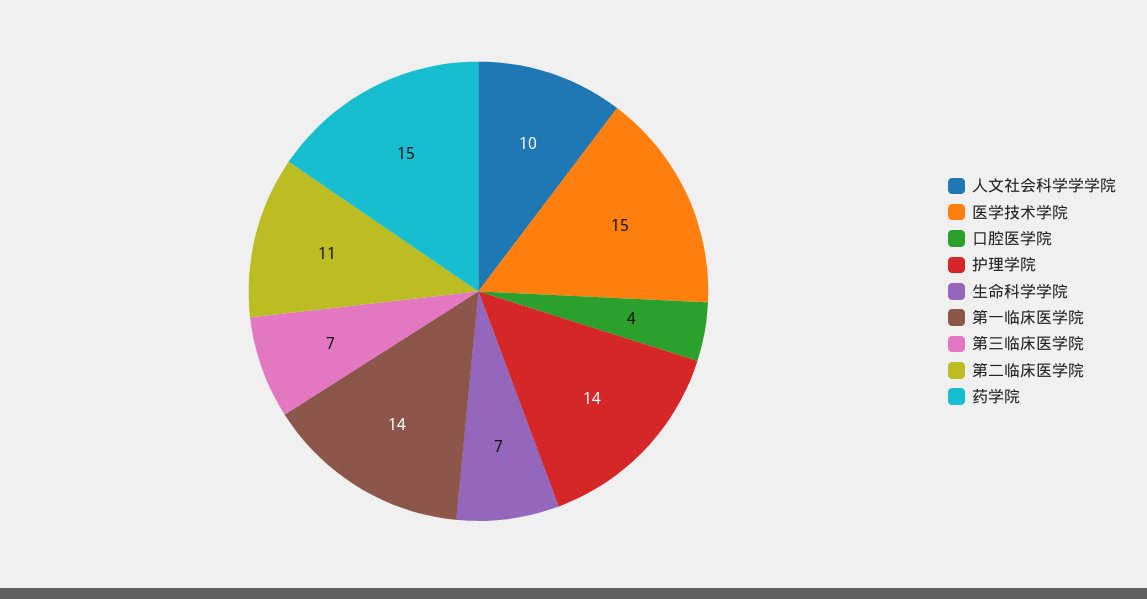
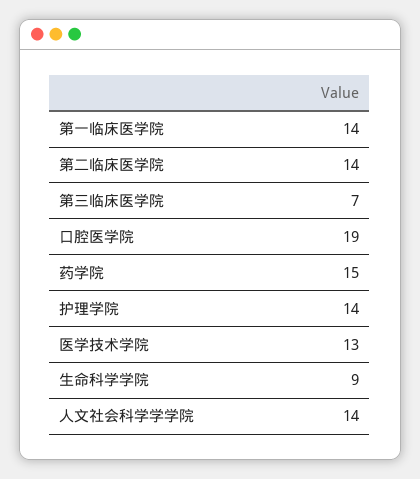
  {
-   "人文社会科学学学院": 10,
+   "人文社会科学学学院": 14,
-   "医学技术学院": 15,
+   "医学技术学院": 13,
-   "口腔医学院": 4,
+   "口腔医学院": 19,
    "护理学院": 14,
-   "生命科学学院": 7,
+   "生命科学学院": 9,
    "第一临床医学院": 14,
    "第三临床医学院": 7,
-   "第二临床医学院": 11,
+   "第二临床医学院": 14,
    "药学院": 15
  }

